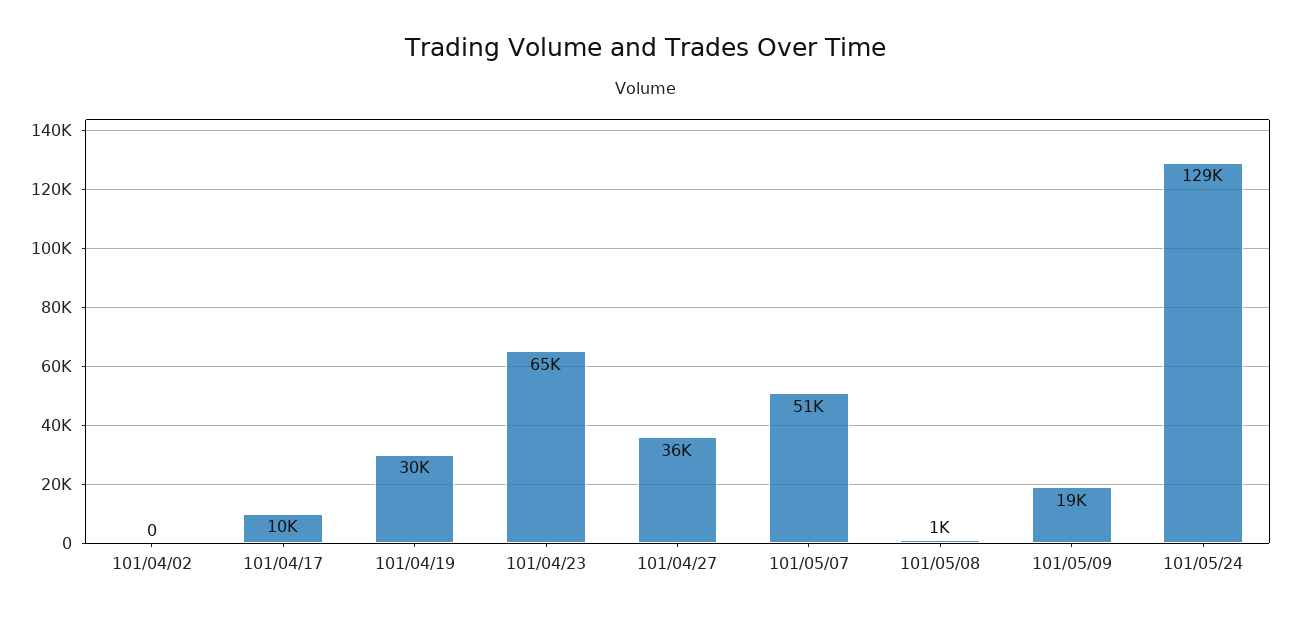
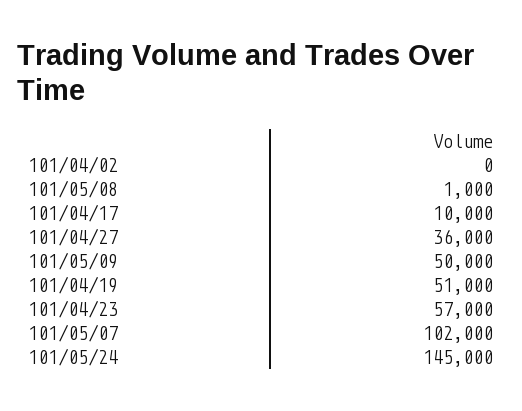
  {
    "101/04/02": 0,
    "101/04/17": 10000,
-   "101/04/19": 30000,
+   "101/04/19": 51000,
-   "101/04/23": 65000,
+   "101/04/23": 57000,
    "101/04/27": 36000,
-   "101/05/07": 51000,
+   "101/05/07": 102000,
    "101/05/08": 1000,
-   "101/05/09": 19000,
+   "101/05/09": 50000,
-   "101/05/24": 129000
+   "101/05/24": 145000
  }

